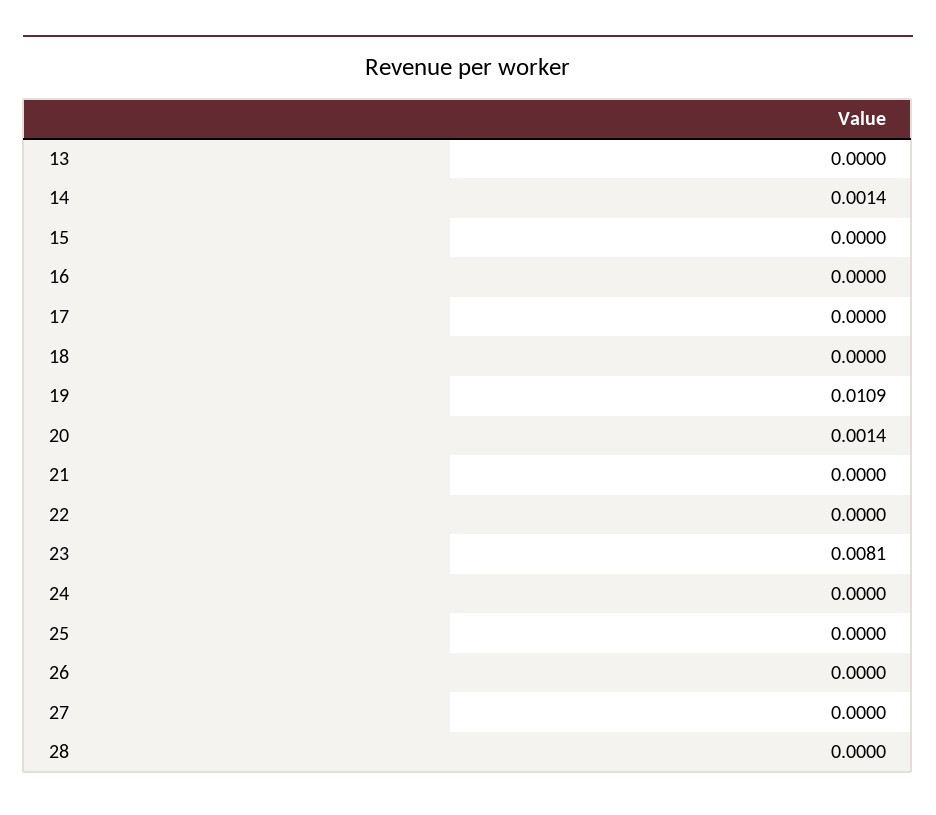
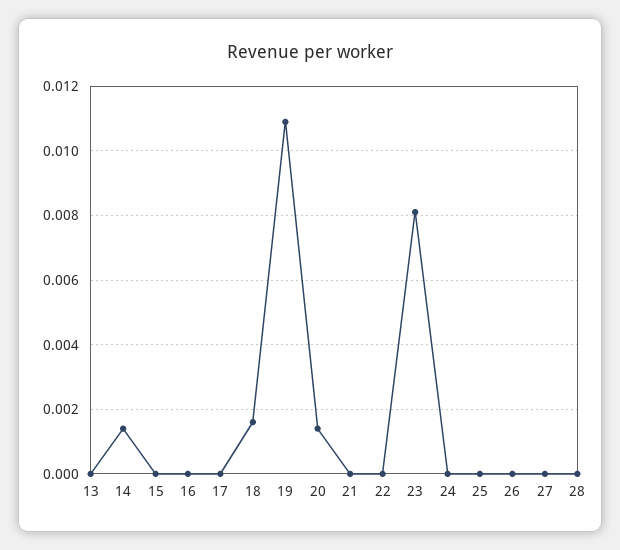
  {
    "13": 0,
    "14": 0.0014,
    "15": 0,
    "16": 0,
    "17": 0,
-   "18": 0,
+   "18": 0.0015,
    "19": 0.0109,
    "20": 0.0014,
    "21": 0,
    "22": 0,
    "23": 0.0081,
    "24": 0,
    "25": 0,
    "26": 0,
    "27": 0,
    "28": 0
  }

